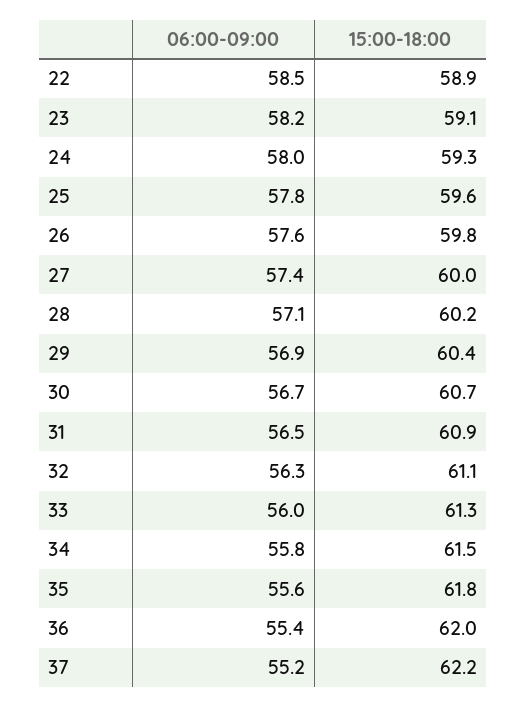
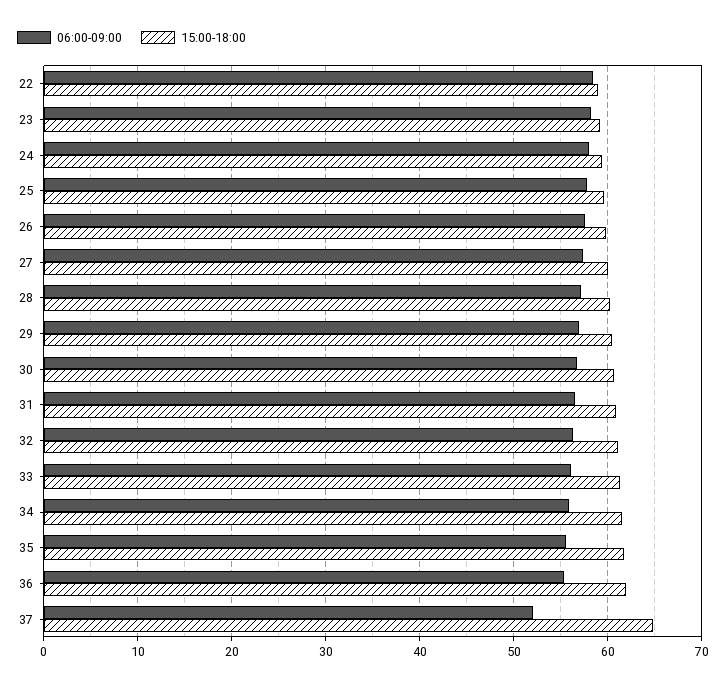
  {
    "06:00-09:00": {
      "22": 58.5,
      "23": 58.2,
      "24": 58,
      "25": 57.8,
      "26": 57.6,
      "27": 57.4,
      "28": 57.1,
      "29": 56.9,
      "30": 56.7,
      "31": 56.5,
      "32": 56.3,
      "33": 56,
      "34": 55.8,
      "35": 55.6,
      "36": 55.4,
-     "37": 55.2
+     "37": 52
    },
    "15:00-18:00": {
      "22": 58.9,
      "23": 59.1,
      "24": 59.3,
      "25": 59.6,
      "26": 59.8,
      "27": 60,
      "28": 60.2,
      "29": 60.4,
      "30": 60.7,
      "31": 60.9,
      "32": 61.1,
      "33": 61.3,
      "34": 61.5,
      "35": 61.8,
      "36": 62,
-     "37": 62.2
+     "37": 65
    }
  }

